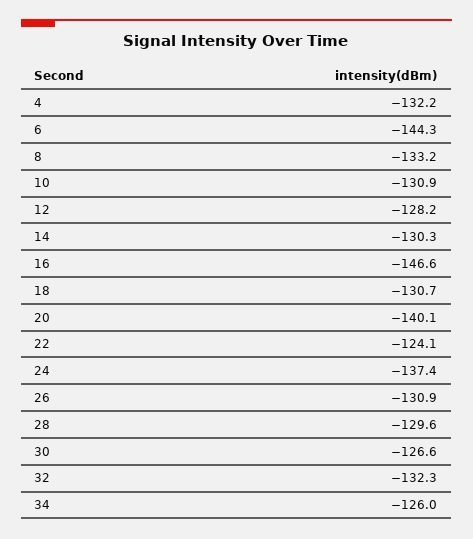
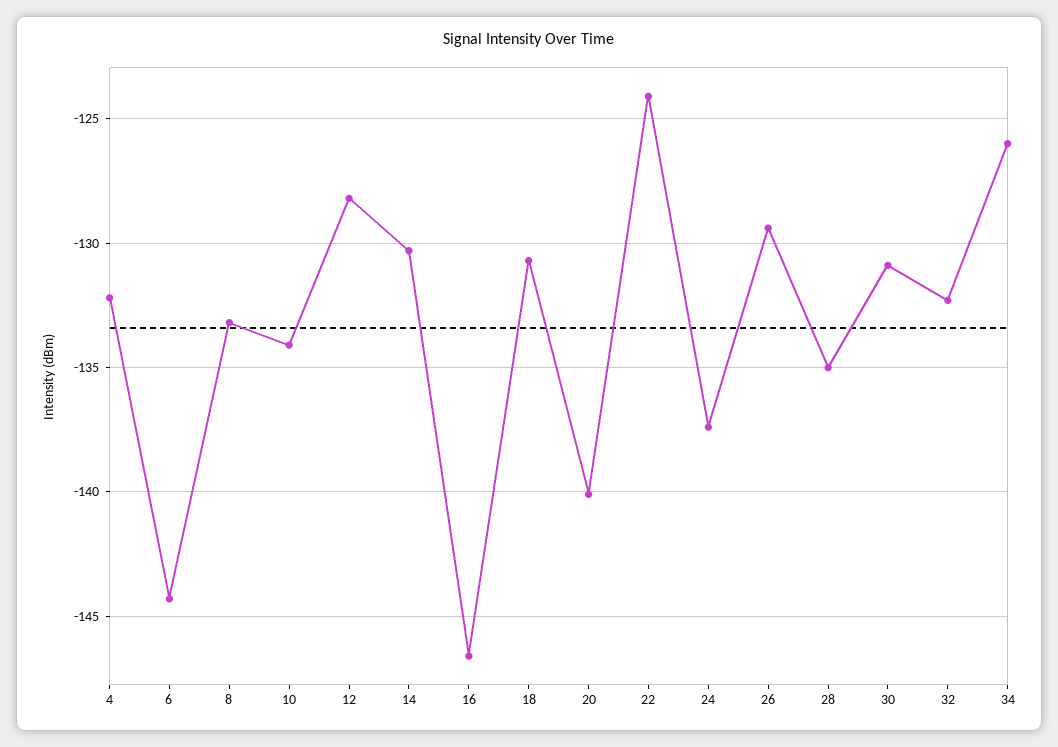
  {
    "4": -132.2,
    "6": -144.3,
    "8": -133.2,
-   "10": -130.9,
+   "10": -134,
    "12": -128.2,
    "14": -130.3,
    "16": -146.6,
    "18": -130.7,
    "20": -140.1,
    "22": -124.1,
    "24": -137.4,
-   "26": -130.9,
+   "26": -129.5,
-   "28": -129.6,
+   "28": -135,
-   "30": -126.6,
+   "30": -131,
    "32": -132.3,
    "34": -126
  }

